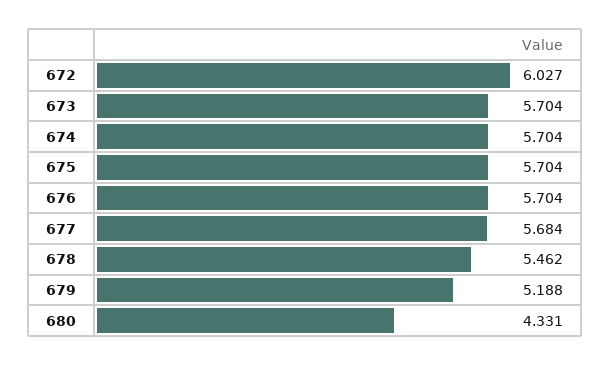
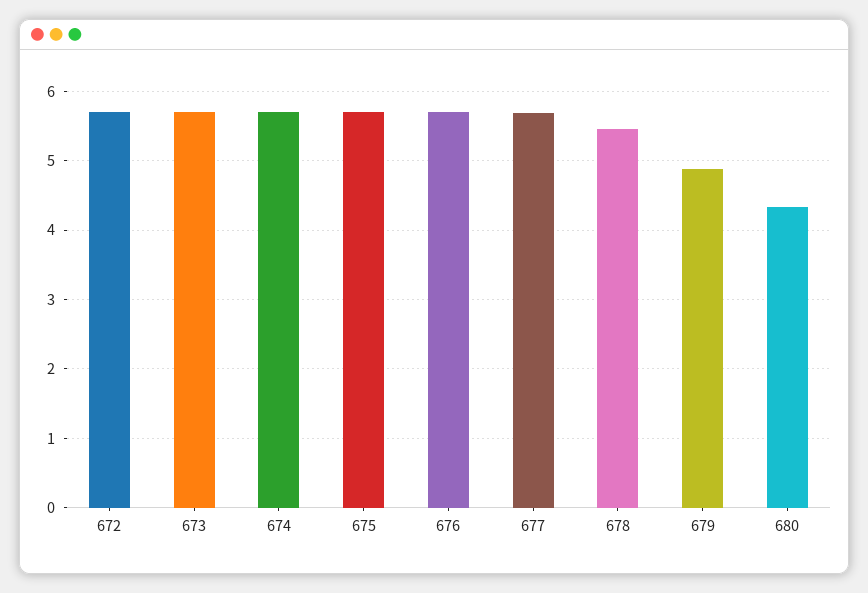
  {
-   "672": 6.027,
+   "672": 5.7,
    "673": 5.704,
    "674": 5.704,
    "675": 5.704,
    "676": 5.704,
    "677": 5.684,
    "678": 5.462,
-   "679": 5.188,
+   "679": 4.9,
    "680": 4.331
  }

